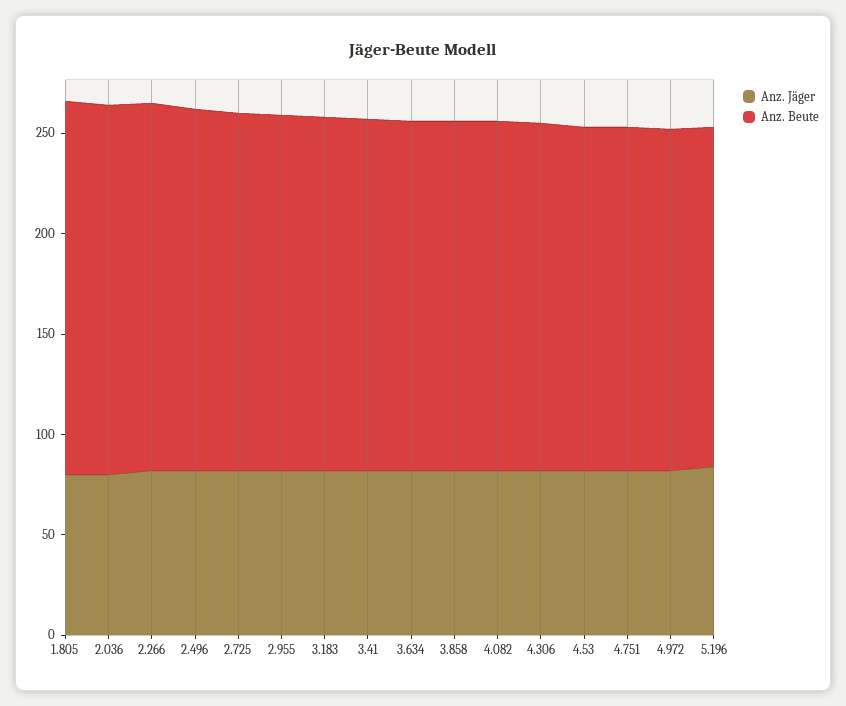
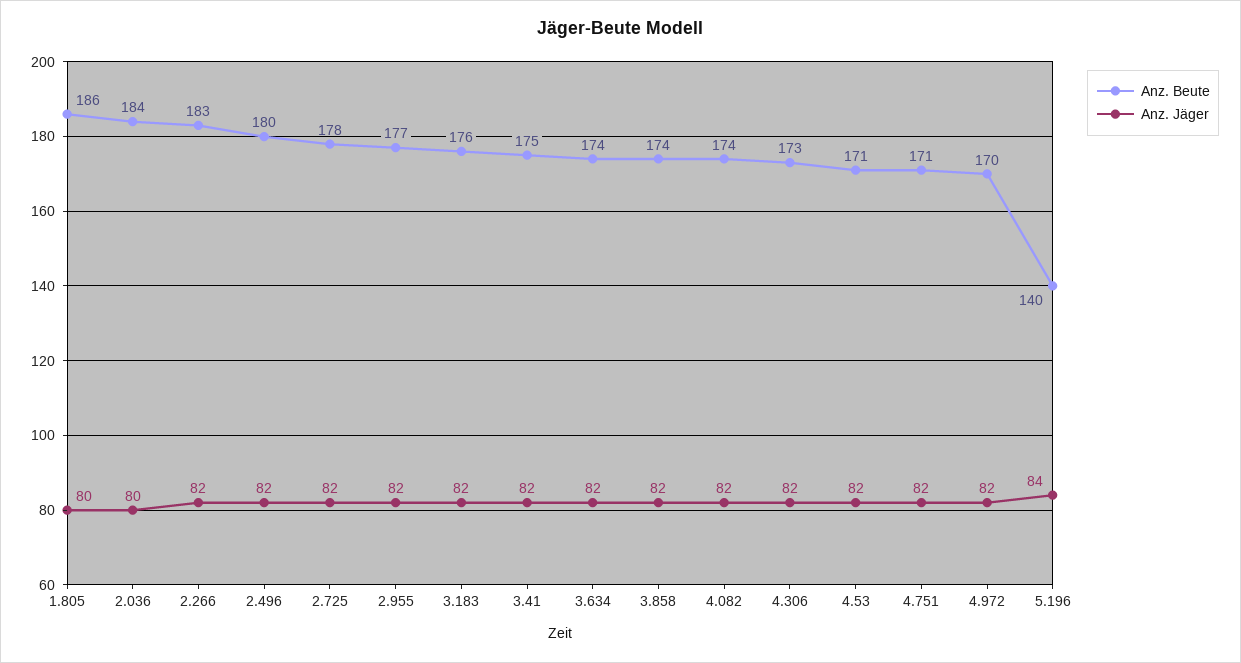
  {
    "Anz. Jäger": {
      "1.805": 80,
      "2.036": 80,
      "2.266": 82,
      "2.496": 82,
      "2.725": 82,
      "2.955": 82,
      "3.183": 82,
      "3.41": 82,
      "3.634": 82,
      "3.858": 82,
      "4.082": 82,
      "4.306": 82,
      "4.53": 82,
      "4.751": 82,
      "4.972": 82,
      "5.196": 84
    },
    "Anz. Beute": {
      "1.805": 186,
      "2.036": 184,
      "2.266": 183,
      "2.496": 180,
      "2.725": 178,
      "2.955": 177,
      "3.183": 176,
      "3.41": 175,
      "3.634": 174,
      "3.858": 174,
      "4.082": 174,
      "4.306": 173,
      "4.53": 171,
      "4.751": 171,
      "4.972": 170,
-     "5.196": 170
+     "5.196": 140
    }
  }

